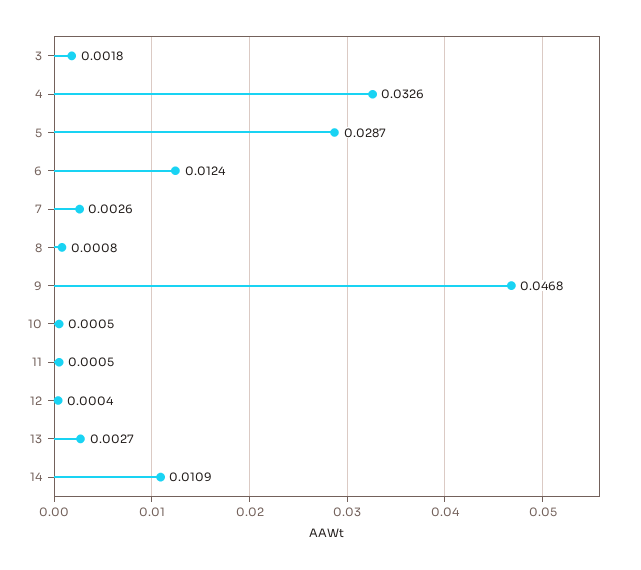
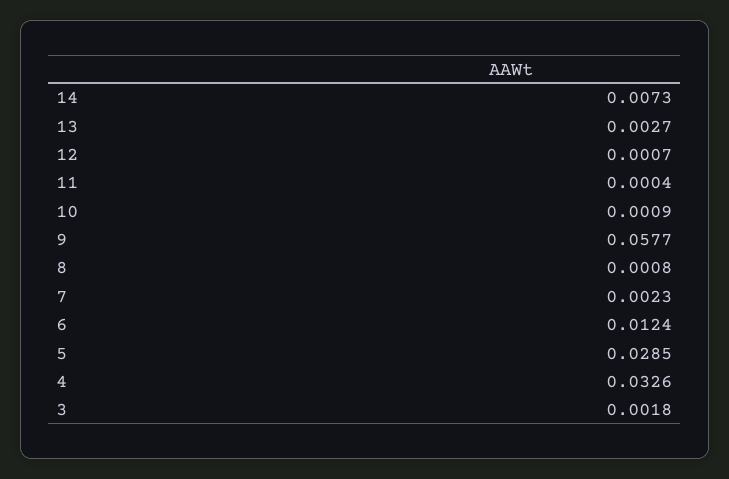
  {
    "3": 0.0018,
    "4": 0.0326,
-   "5": 0.0287,
+   "5": 0.0285,
    "6": 0.0124,
-   "7": 0.0026,
+   "7": 0.0023,
    "8": 0.0008,
-   "9": 0.0468,
+   "9": 0.0577,
-   "10": 0.0005,
+   "10": 0.0009,
-   "11": 0.0005,
+   "11": 0.0004,
-   "12": 0.0004,
+   "12": 0.0007,
    "13": 0.0027,
-   "14": 0.0109
+   "14": 0.0073
  }

